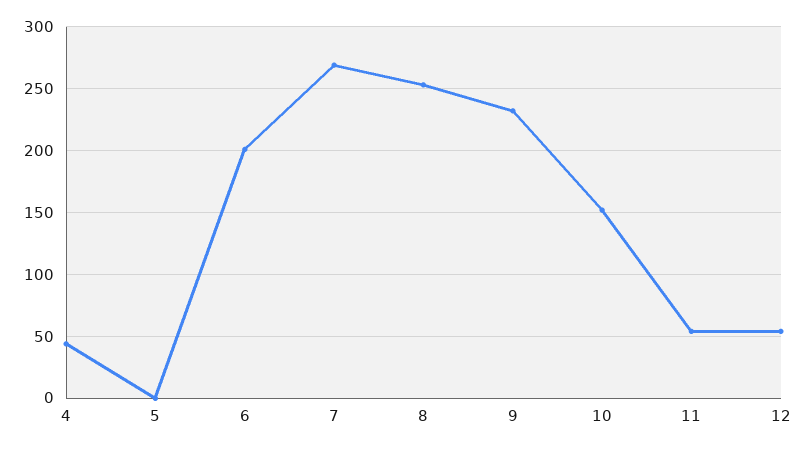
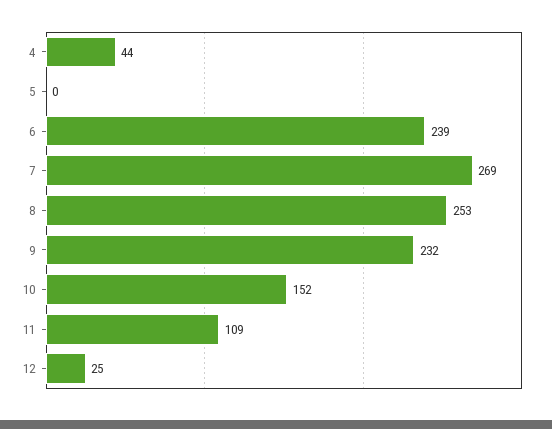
  {
    "4": 44,
    "5": 0,
-   "6": 200,
+   "6": 239,
    "7": 269,
    "8": 253,
    "9": 232,
    "10": 152,
-   "11": 55,
+   "11": 109,
-   "12": 55
+   "12": 25
  }

